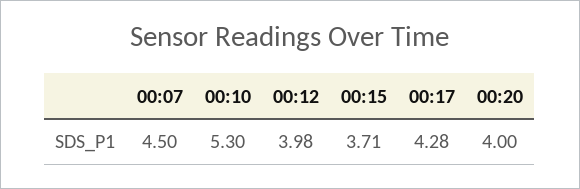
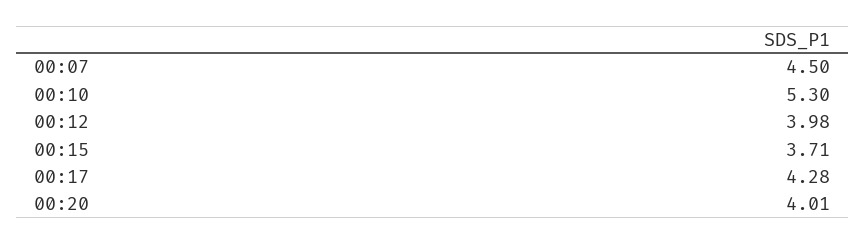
  {
    "00:07": 4.5,
    "00:10": 5.3,
    "00:12": 3.98,
    "00:15": 3.71,
    "00:17": 4.28,
-   "00:20": 4
+   "00:20": 4.01
  }

